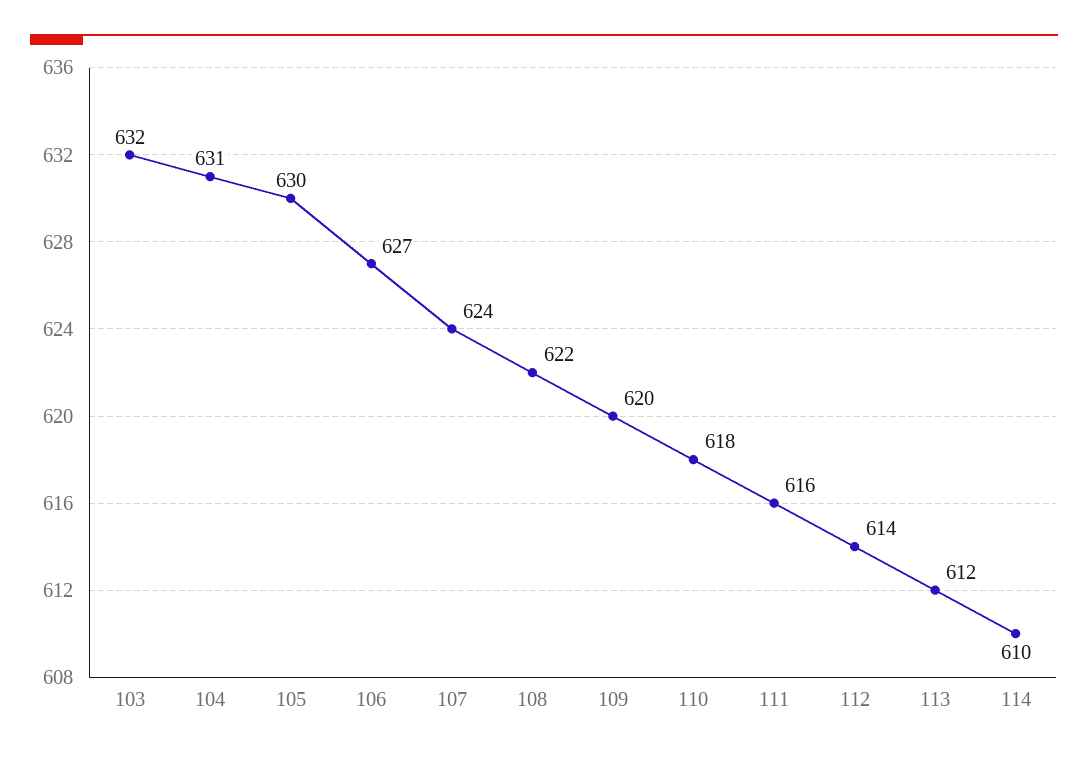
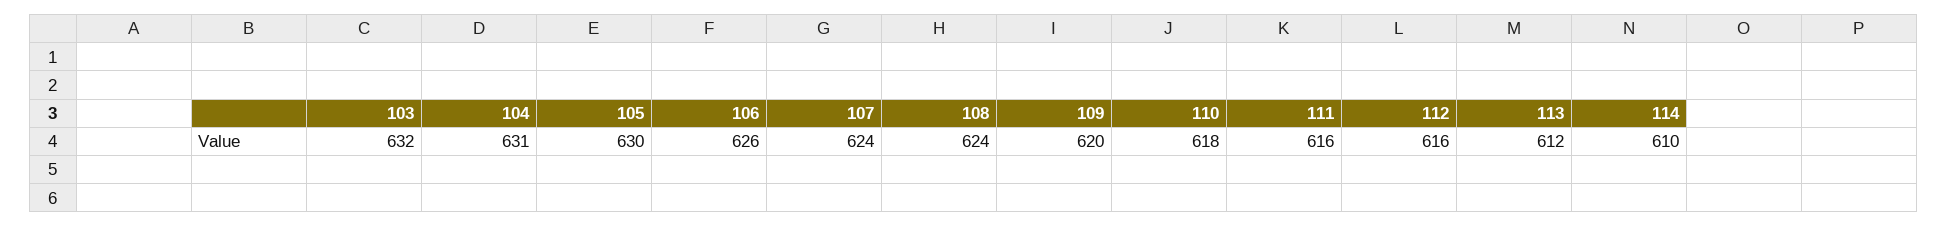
  {
    "103": 632,
    "104": 631,
    "105": 630,
-   "106": 627,
+   "106": 626,
    "107": 624,
-   "108": 622,
+   "108": 624,
    "109": 620,
    "110": 618,
    "111": 616,
-   "112": 614,
+   "112": 616,
    "113": 612,
    "114": 610
  }

